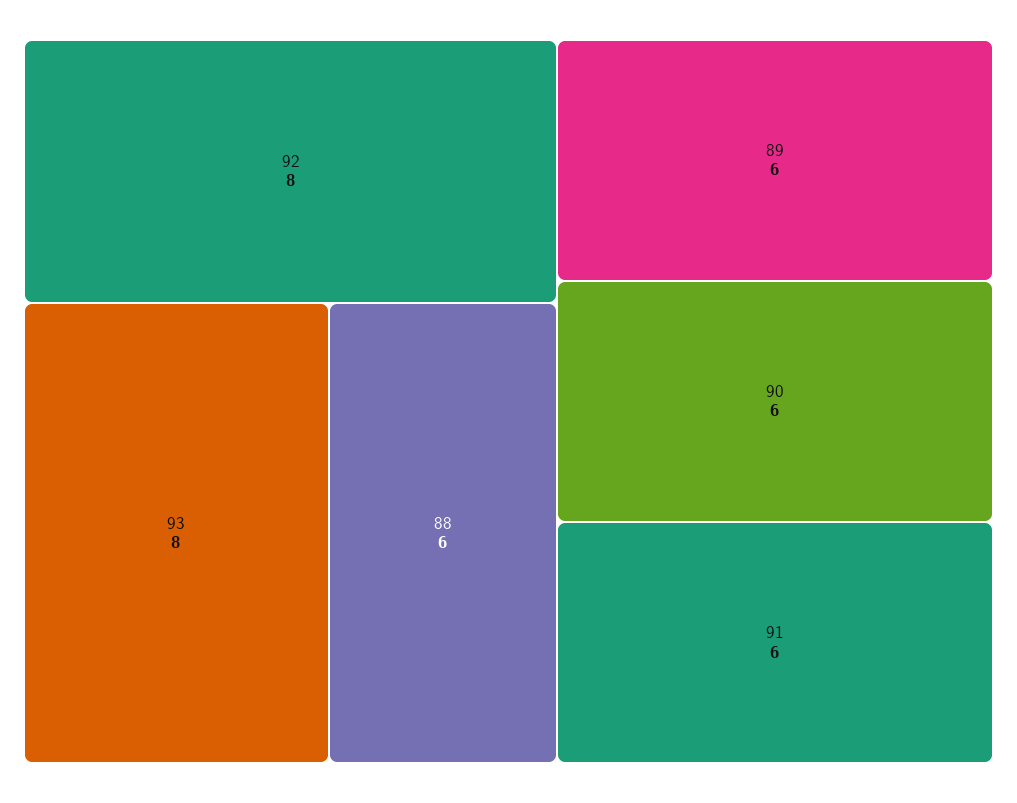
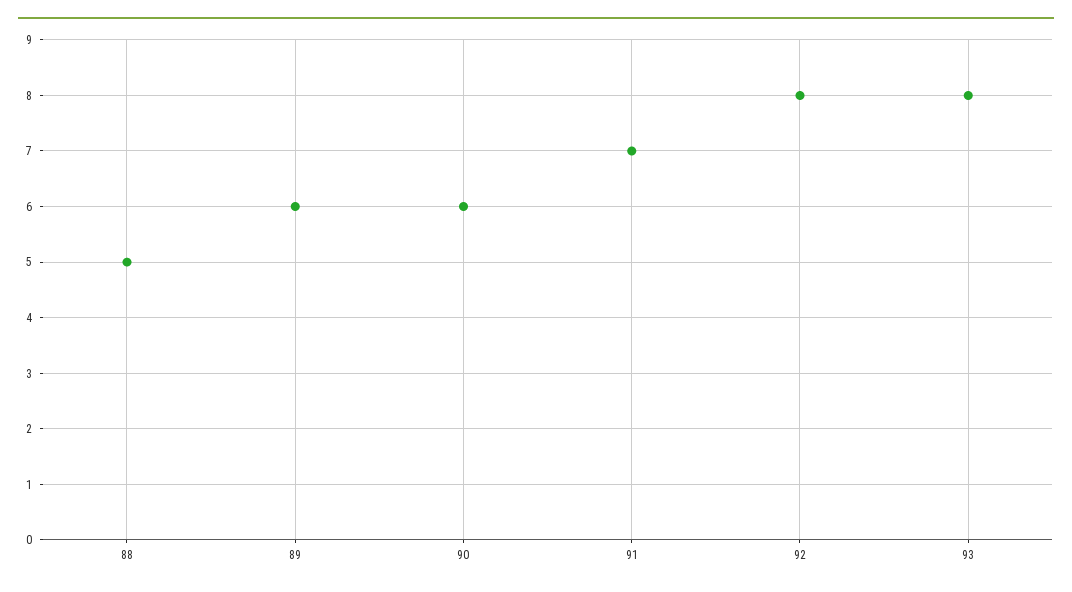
  {
    "92": 8,
    "93": 8,
-   "88": 6,
+   "88": 5,
    "89": 6,
    "90": 6,
-   "91": 6
+   "91": 7
  }

